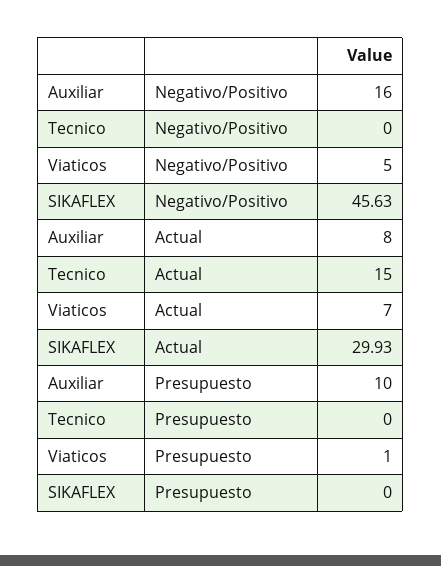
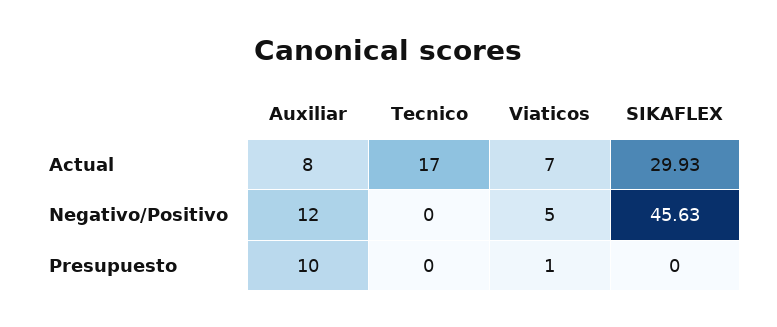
  {
    "Auxiliar": {
-     "Negativo/Positivo": 16,
+     "Negativo/Positivo": 12,
      "Actual": 8,
      "Presupuesto": 10
    },
    "Tecnico": {
      "Negativo/Positivo": 0,
-     "Actual": 15,
+     "Actual": 17,
      "Presupuesto": 0
    },
    "Viaticos": {
      "Negativo/Positivo": 5,
      "Actual": 7,
      "Presupuesto": 1
    },
    "SIKAFLEX": {
      "Negativo/Positivo": 45.63,
      "Actual": 29.93,
      "Presupuesto": 0
    }
  }

